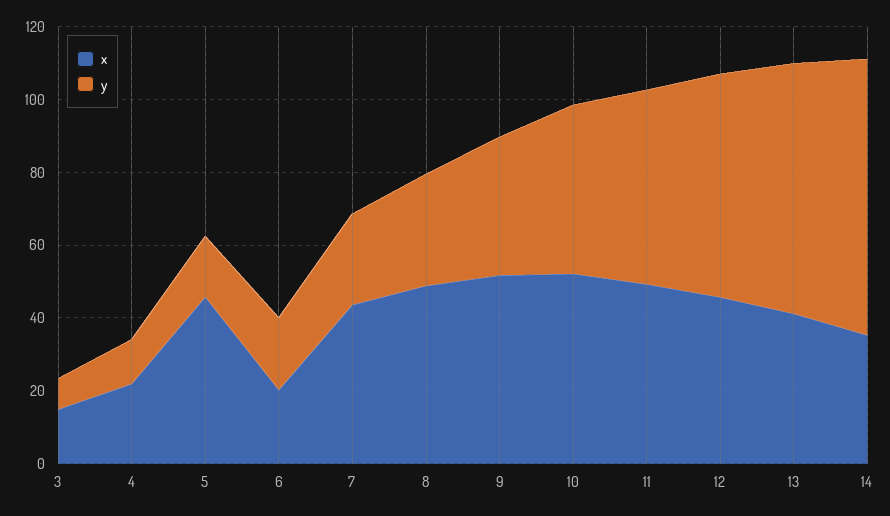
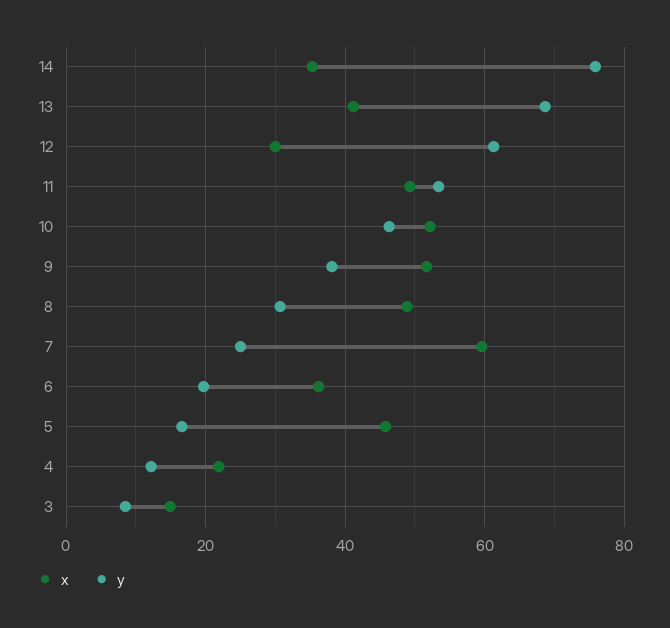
  {
    "x": {
      "3": 14,
      "4": 22,
      "5": 46,
-     "6": 20,
+     "6": 36,
-     "7": 45,
+     "7": 60,
      "8": 48,
      "9": 52,
      "10": 52,
      "11": 50,
-     "12": 45,
+     "12": 30,
      "13": 42,
      "14": 36
    },
    "y": {
      "3": 8,
      "4": 12,
      "5": 16,
      "6": 20,
      "7": 26,
      "8": 30,
      "9": 38,
      "10": 46,
      "11": 54,
      "12": 62,
      "13": 68,
      "14": 76
    }
  }

